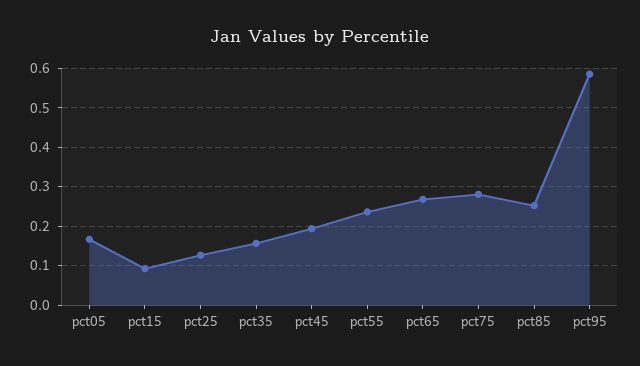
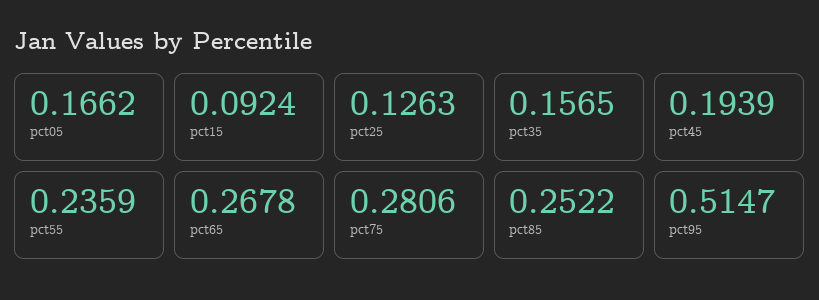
  {
    "pct05": 0.1662,
    "pct15": 0.0924,
    "pct25": 0.1263,
    "pct35": 0.1565,
    "pct45": 0.1939,
    "pct55": 0.2359,
    "pct65": 0.2678,
    "pct75": 0.2806,
    "pct85": 0.2522,
-   "pct95": 0.58
+   "pct95": 0.5147
  }

